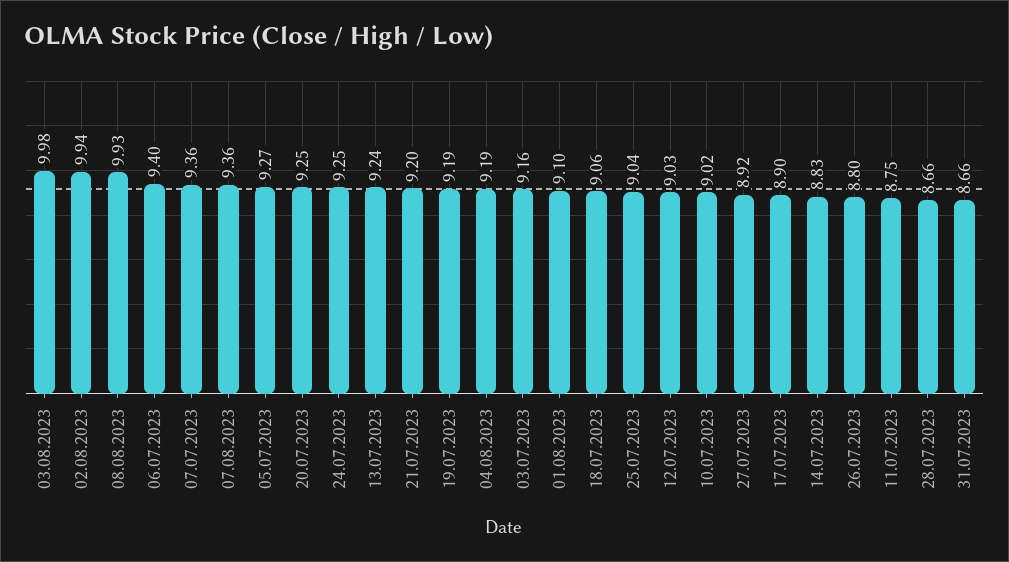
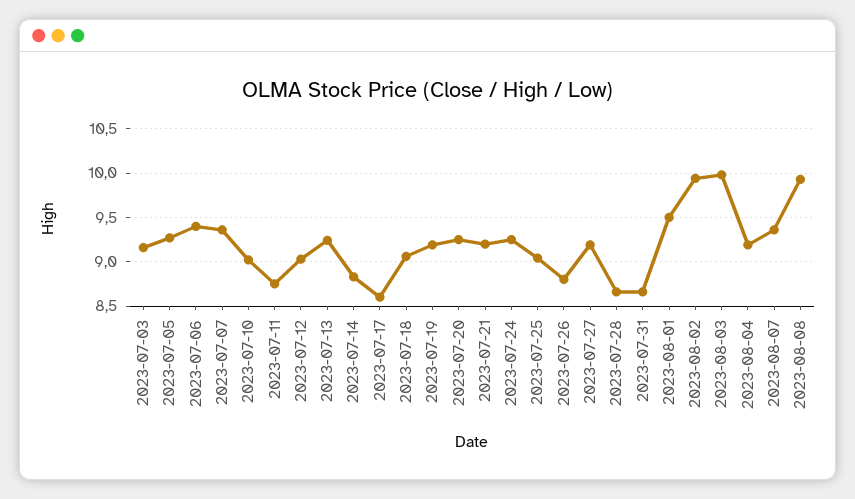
  {
    "03.08.2023": 9.98,
    "02.08.2023": 9.94,
    "08.08.2023": 9.93,
    "06.07.2023": 9.4,
    "07.07.2023": 9.36,
    "07.08.2023": 9.36,
    "05.07.2023": 9.27,
    "20.07.2023": 9.25,
    "24.07.2023": 9.25,
    "13.07.2023": 9.24,
    "21.07.2023": 9.2,
    "19.07.2023": 9.19,
    "04.08.2023": 9.19,
    "03.07.2023": 9.16,
-   "01.08.2023": 9.1,
+   "01.08.2023": 9.5,
    "18.07.2023": 9.06,
    "25.07.2023": 9.04,
    "12.07.2023": 9.03,
    "10.07.2023": 9.02,
-   "27.07.2023": 8.92,
+   "27.07.2023": 9.2,
-   "17.07.2023": 8.9,
+   "17.07.2023": 8.6,
    "14.07.2023": 8.83,
    "26.07.2023": 8.8,
    "11.07.2023": 8.75,
    "28.07.2023": 8.66,
    "31.07.2023": 8.66
  }

